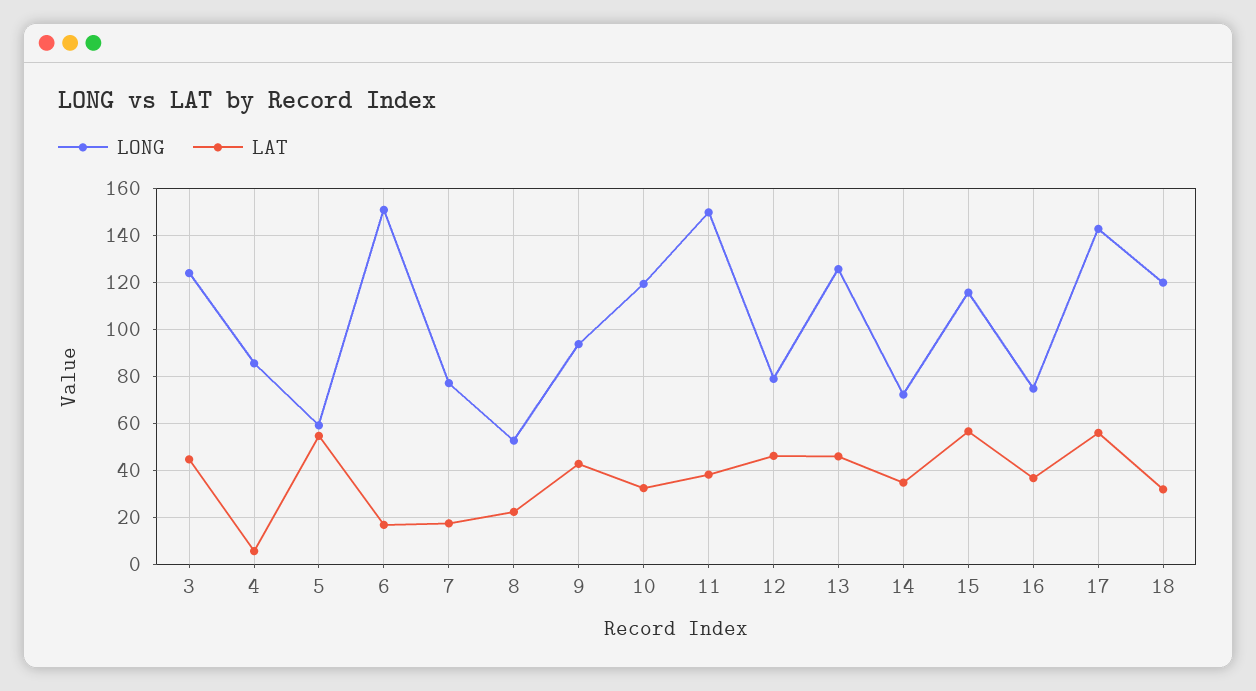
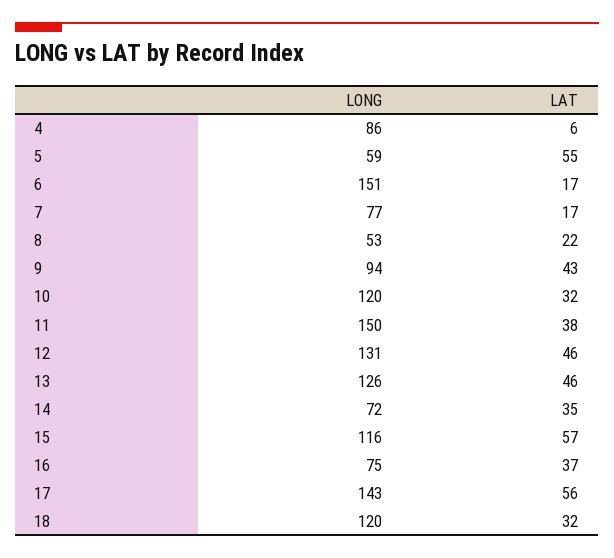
  {
    "LONG": {
-     "3": 125,
      "4": 86,
      "5": 59,
      "6": 151,
      "7": 77,
      "8": 53,
      "9": 94,
      "10": 120,
      "11": 150,
-     "12": 80,
+     "12": 131,
      "13": 126,
      "14": 72,
      "15": 116,
      "16": 75,
      "17": 143,
      "18": 120
    },
    "LAT": {
-     "3": 45,
      "4": 6,
      "5": 55,
      "6": 17,
      "7": 17,
      "8": 22,
      "9": 43,
      "10": 32,
      "11": 38,
      "12": 46,
      "13": 46,
      "14": 35,
      "15": 57,
      "16": 37,
      "17": 56,
      "18": 32
    }
  }

